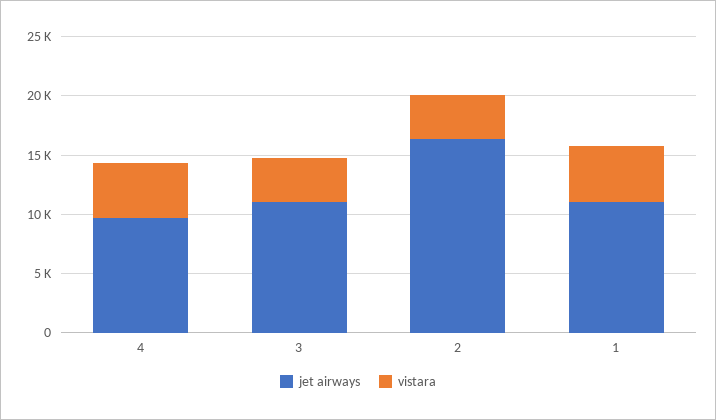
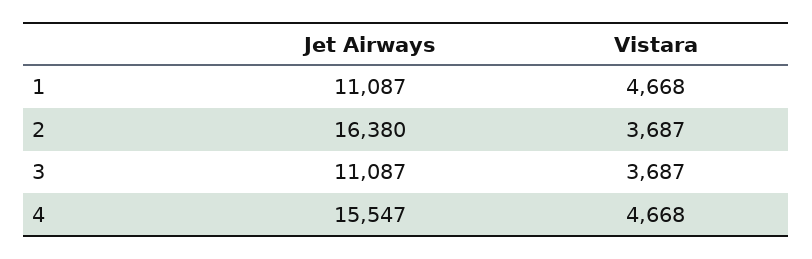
  {
    "jet airways": {
-     "4": 10000,
+     "4": 15547,
      "3": 11087,
      "2": 16380,
      "1": 11087
    },
    "vistara": {
      "4": 4668,
      "3": 3687,
      "2": 3687,
      "1": 4668
    }
  }

